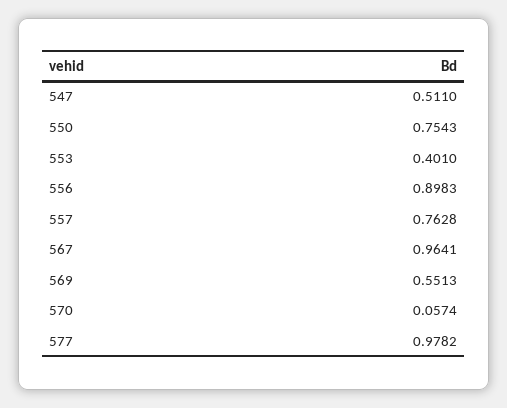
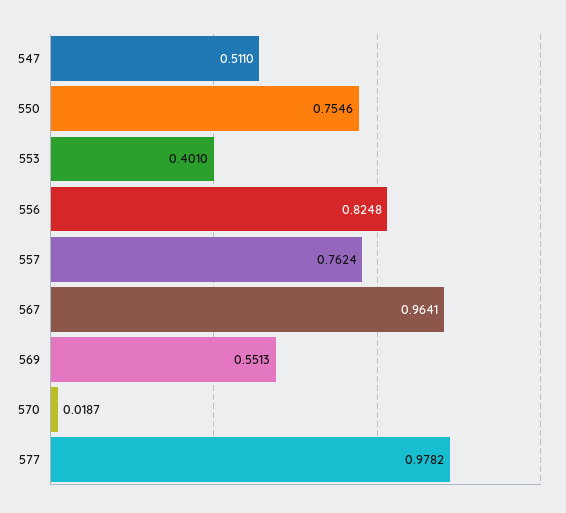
  {
    "547": 0.511,
-   "550": 0.7543,
+   "550": 0.7546,
    "553": 0.401,
-   "556": 0.8983,
+   "556": 0.8248,
-   "557": 0.7628,
+   "557": 0.7624,
    "567": 0.9641,
    "569": 0.5513,
-   "570": 0.0574,
+   "570": 0.0187,
    "577": 0.9782
  }

